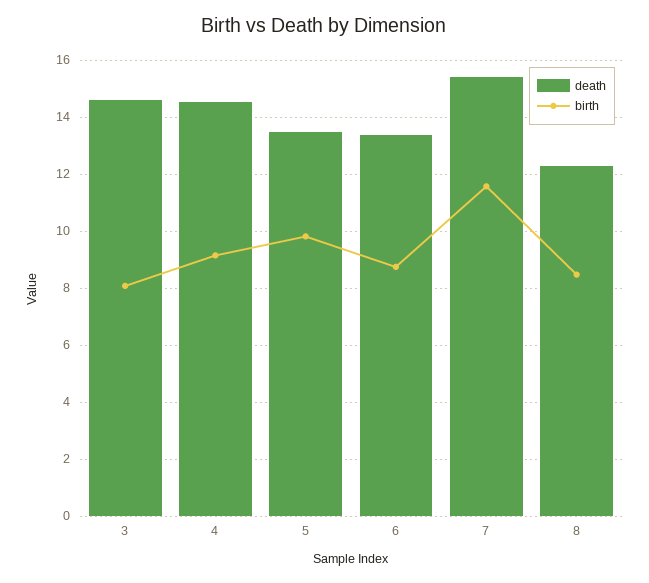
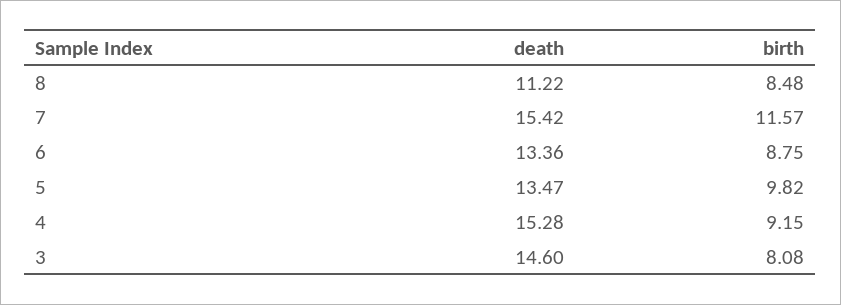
  {
    "death": {
      "3": 14.6,
-     "4": 14.5,
+     "4": 15.28,
      "5": 13.47,
      "6": 13.36,
      "7": 15.42,
-     "8": 12.25
+     "8": 11.22
    },
    "birth": {
      "3": 8.08,
      "4": 9.15,
      "5": 9.82,
      "6": 8.75,
      "7": 11.57,
      "8": 8.48
    }
  }

